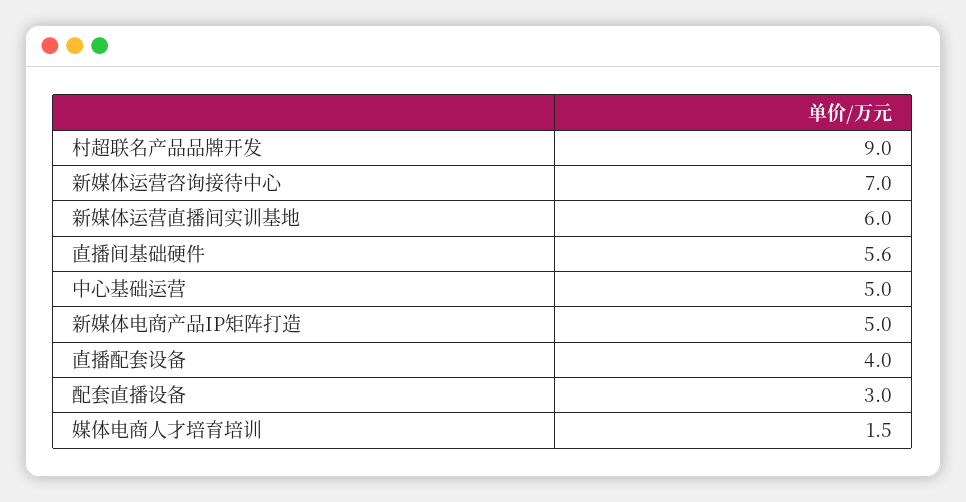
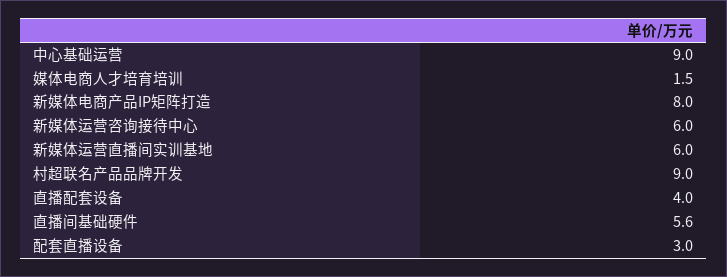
  {
    "村超联名产品品牌开发": 9,
-   "新媒体运营咨询接待中心": 7,
+   "新媒体运营咨询接待中心": 6,
    "新媒体运营直播间实训基地": 6,
    "直播间基础硬件": 5.6,
-   "中心基础运营": 5,
+   "中心基础运营": 9,
-   "新媒体电商产品IP矩阵打造": 5,
+   "新媒体电商产品IP矩阵打造": 8,
    "直播配套设备": 4,
    "配套直播设备": 3,
    "媒体电商人才培育培训": 1.5
  }

